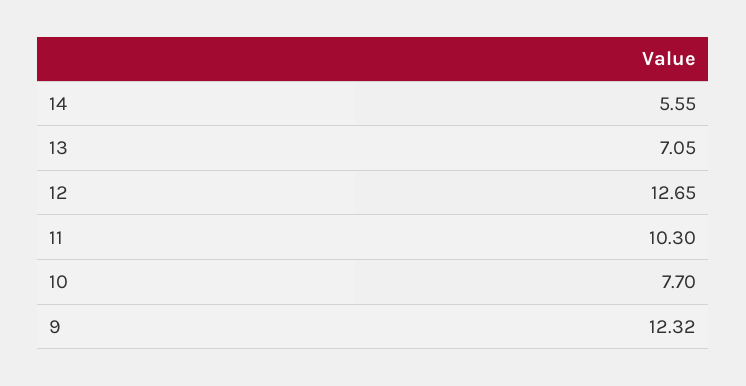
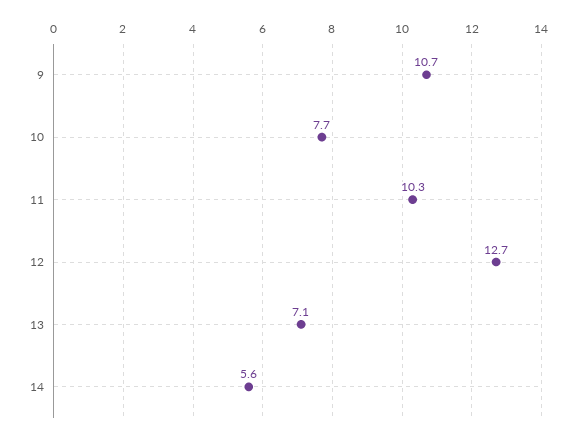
  {
    "14": 5.55,
    "13": 7.05,
    "12": 12.65,
    "11": 10.3,
    "10": 7.7,
-   "9": 12.32
+   "9": 10.7
  }

